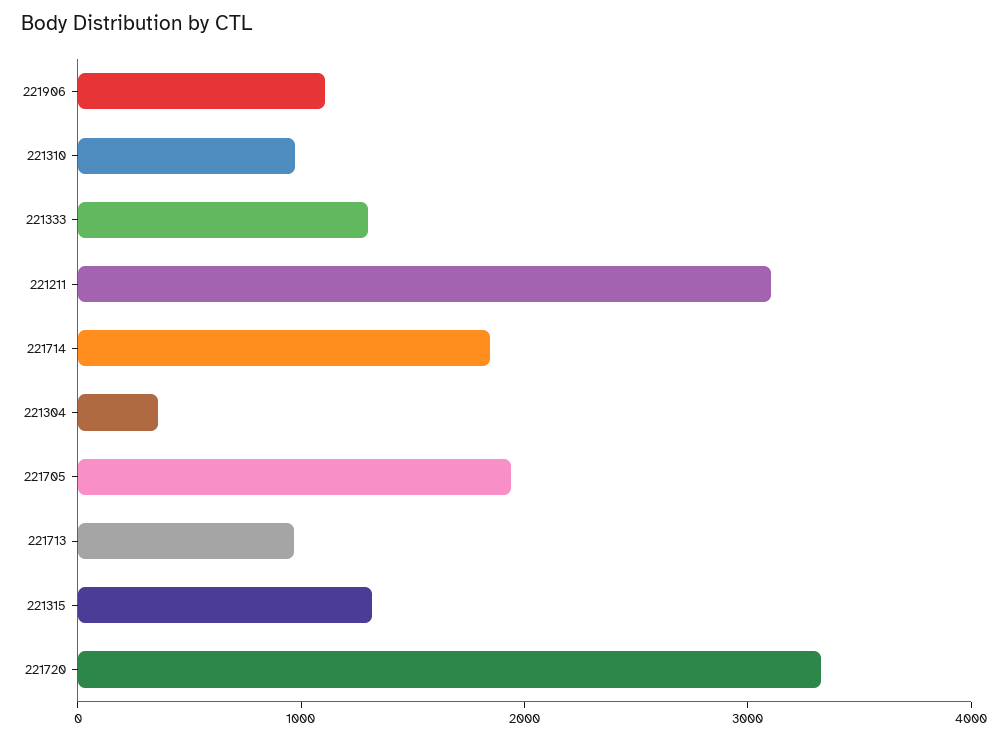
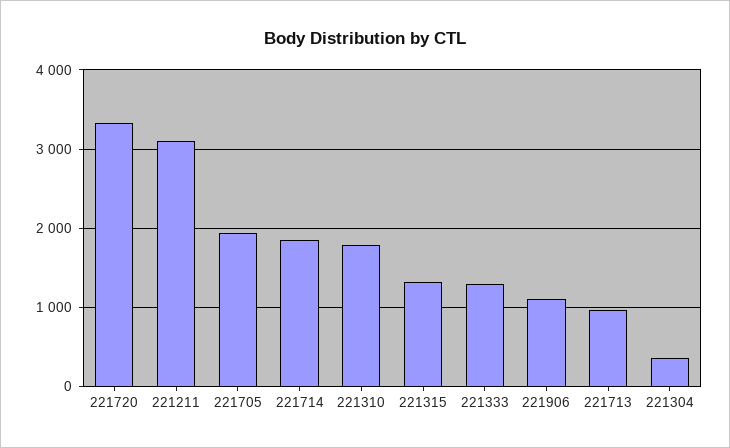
  {
    "221906": 1100,
-   "221310": 1000,
+   "221310": 1800,
    "221333": 1300,
    "221211": 3100,
    "221714": 1800,
    "221304": 400,
    "221705": 1900,
    "221713": 1000,
    "221315": 1300,
    "221720": 3300
  }

